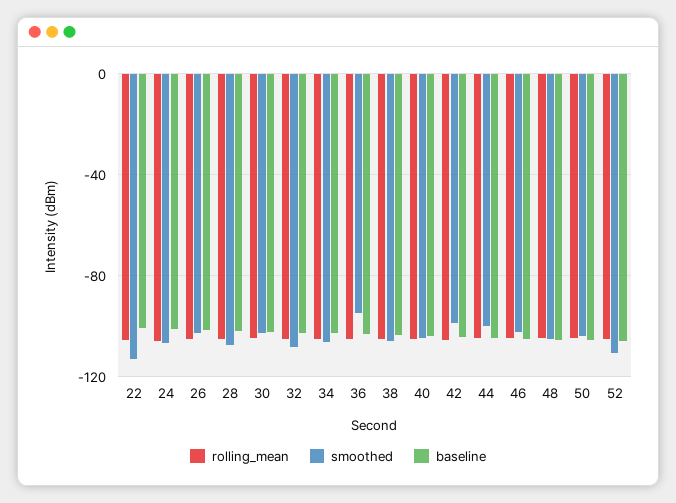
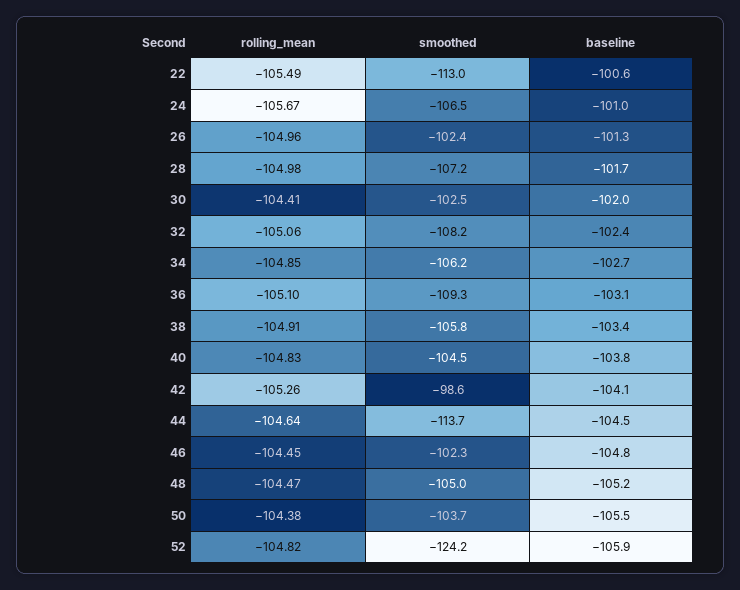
  {
    "rolling_mean": {
      "22": -105.49,
      "24": -105.67,
      "26": -104.96,
      "28": -104.98,
      "30": -104.41,
      "32": -105.06,
      "34": -104.85,
      "36": -105.1,
      "38": -104.91,
      "40": -104.83,
      "42": -105.26,
      "44": -104.64,
      "46": -104.45,
      "48": -104.47,
      "50": -104.38,
      "52": -104.82
    },
    "smoothed": {
      "22": -113,
      "24": -106.5,
      "26": -102.4,
      "28": -107.2,
      "30": -102.5,
      "32": -108.2,
      "34": -106.2,
-     "36": -95,
+     "36": -109.3,
      "38": -105.8,
      "40": -104.5,
      "42": -98.6,
-     "44": -100,
+     "44": -113.7,
      "46": -102.3,
      "48": -105,
      "50": -103.7,
-     "52": -110
+     "52": -124.2
    },
    "baseline": {
      "22": -100.6,
      "24": -101,
      "26": -101.3,
      "28": -101.7,
      "30": -102,
      "32": -102.4,
      "34": -102.7,
      "36": -103.1,
      "38": -103.4,
      "40": -103.8,
      "42": -104.1,
      "44": -104.5,
      "46": -104.8,
      "48": -105.2,
      "50": -105.5,
      "52": -105.9
    }
  }

